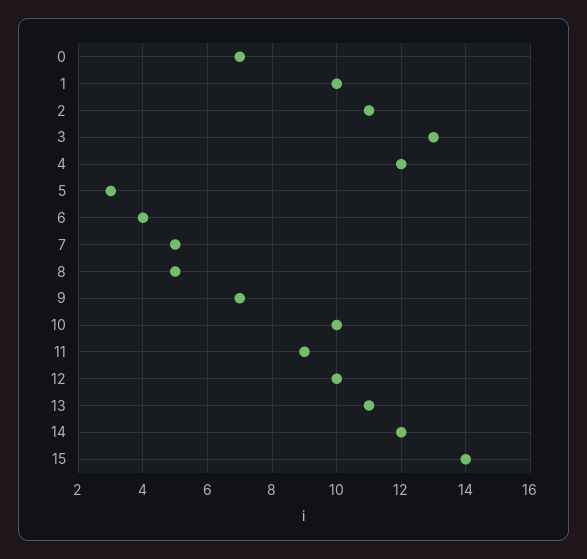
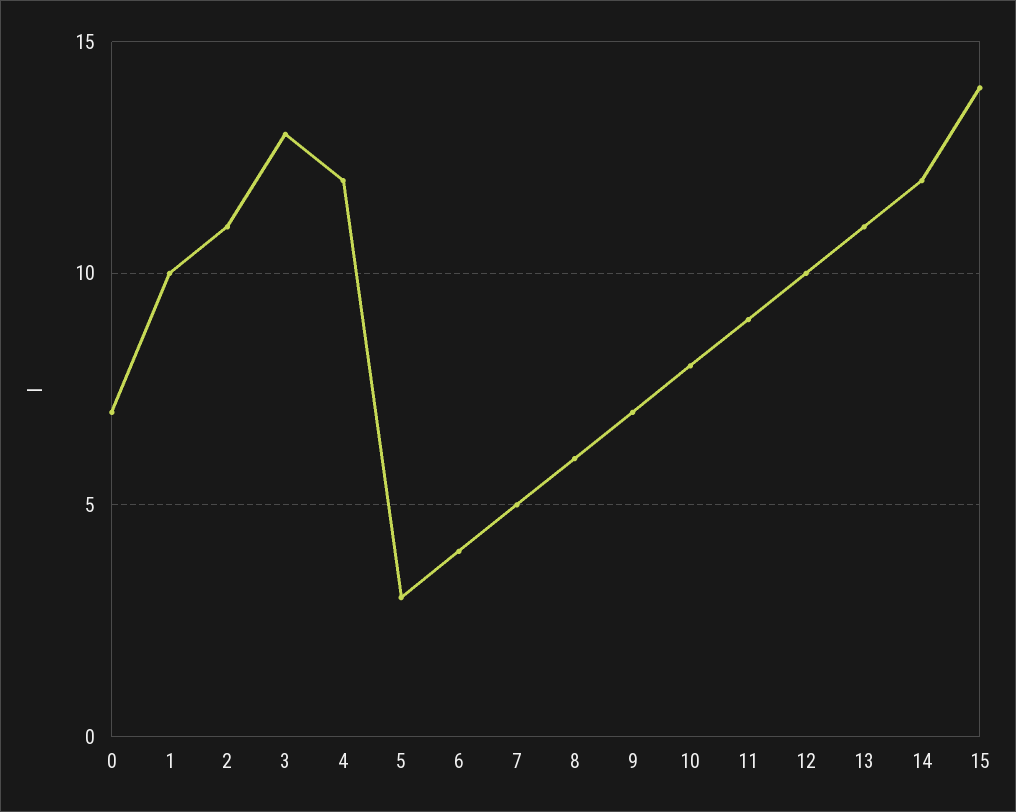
  {
    "0": 7,
    "1": 10,
    "2": 11,
    "3": 13,
    "4": 12,
    "5": 3,
    "6": 4,
    "7": 5,
-   "8": 5,
+   "8": 6,
    "9": 7,
-   "10": 10,
+   "10": 8,
    "11": 9,
    "12": 10,
    "13": 11,
    "14": 12,
    "15": 14
  }

